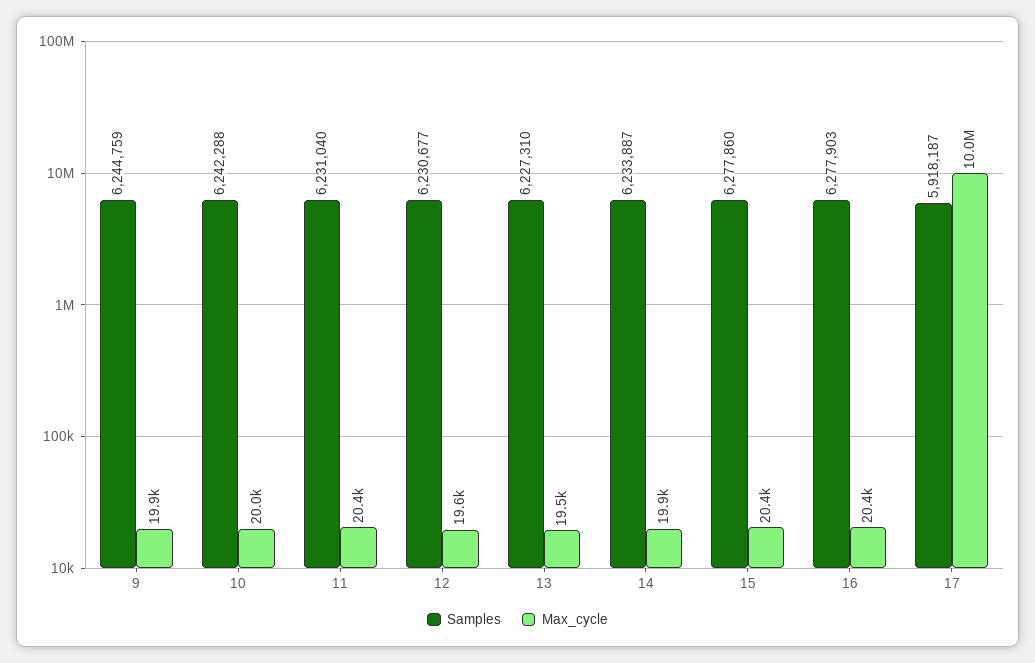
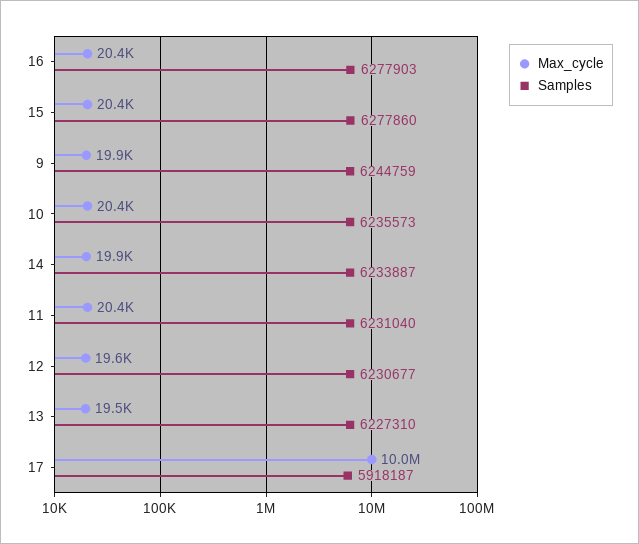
  {
    "Samples": {
      "9": 6244759,
-     "10": 6242288,
+     "10": 6235573,
      "11": 6231040,
      "12": 6230677,
      "13": 6227310,
      "14": 6233887,
      "15": 6277860,
      "16": 6277903,
      "17": 5918187
    },
    "Max_cycle": {
      "9": 19900,
-     "10": 20000,
+     "10": 20400,
      "11": 20400,
      "12": 19600,
      "13": 19500,
      "14": 19900,
      "15": 20400,
      "16": 20400,
      "17": 10000000
    }
  }

